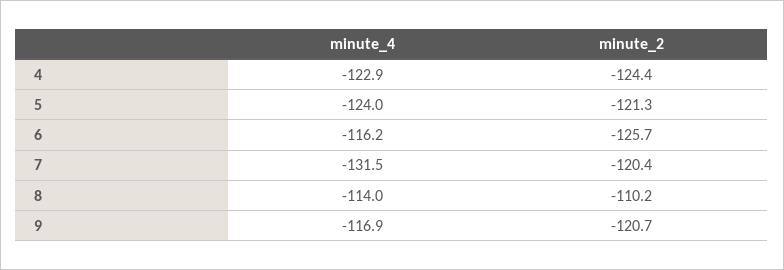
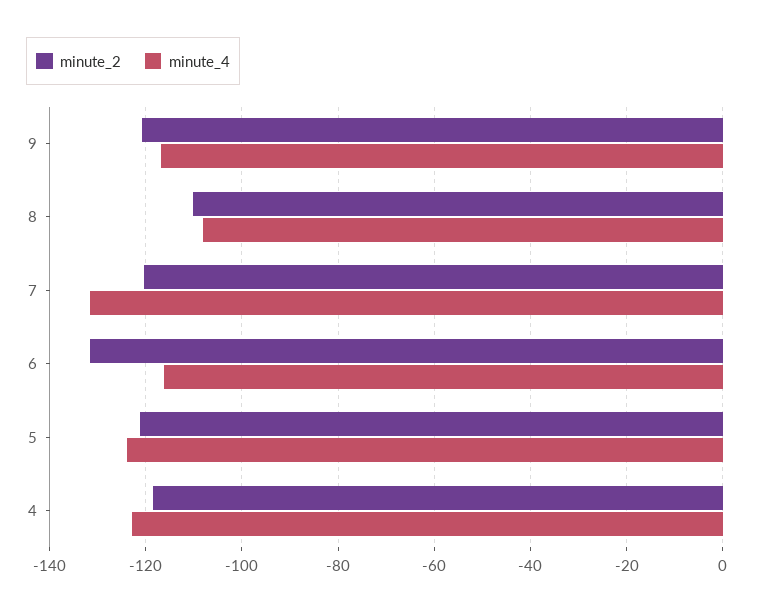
  {
    "minute_4": {
      "4": -122.9,
      "5": -124,
      "6": -116.2,
      "7": -131.5,
-     "8": -114,
+     "8": -108,
      "9": -116.9
    },
    "minute_2": {
-     "4": -124.4,
+     "4": -118,
      "5": -121.3,
-     "6": -125.7,
+     "6": -132,
      "7": -120.4,
      "8": -110.2,
      "9": -120.7
    }
  }

